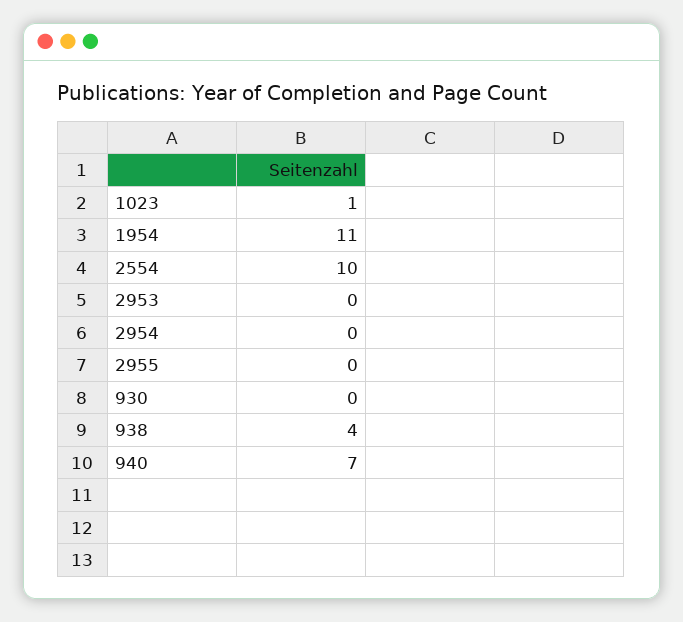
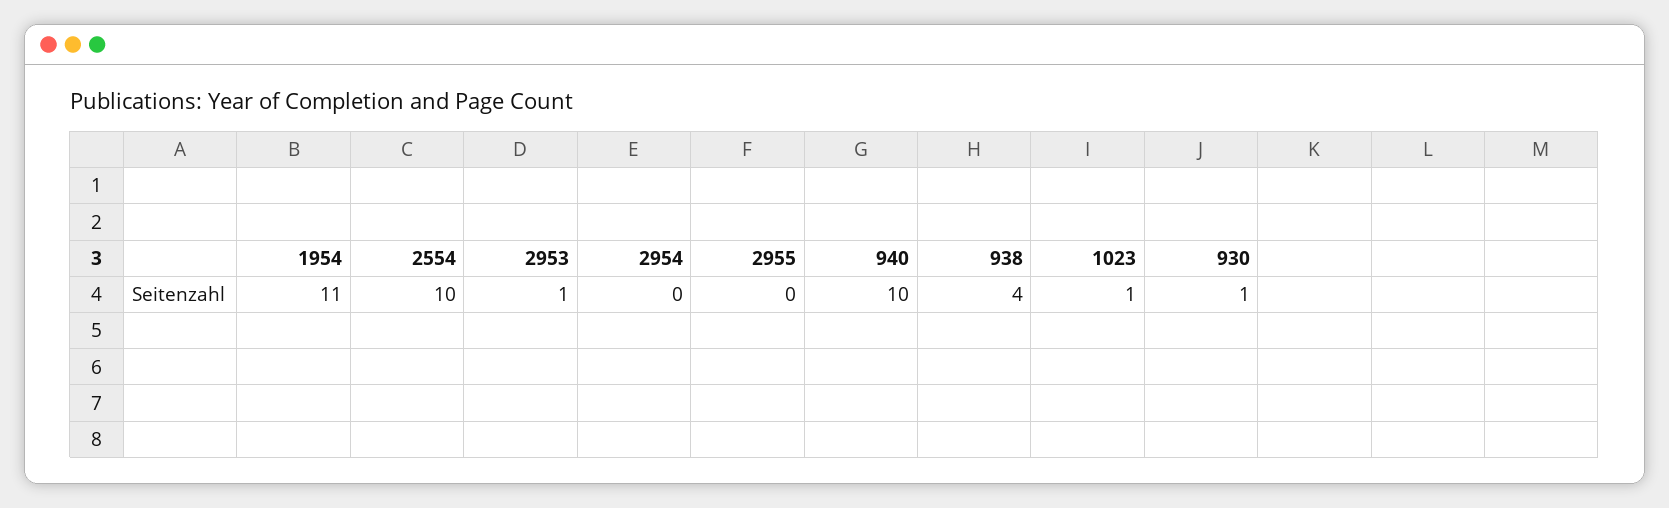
  {
    "1023": 1,
    "1954": 11,
    "2554": 10,
-   "2953": 0,
+   "2953": 1,
    "2954": 0,
    "2955": 0,
-   "930": 0,
+   "930": 1,
    "938": 4,
-   "940": 7
+   "940": 10
  }

